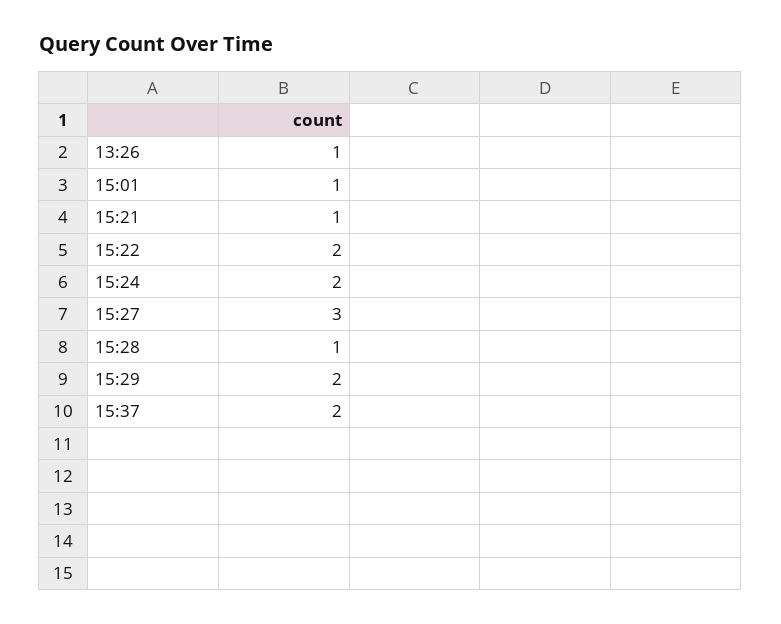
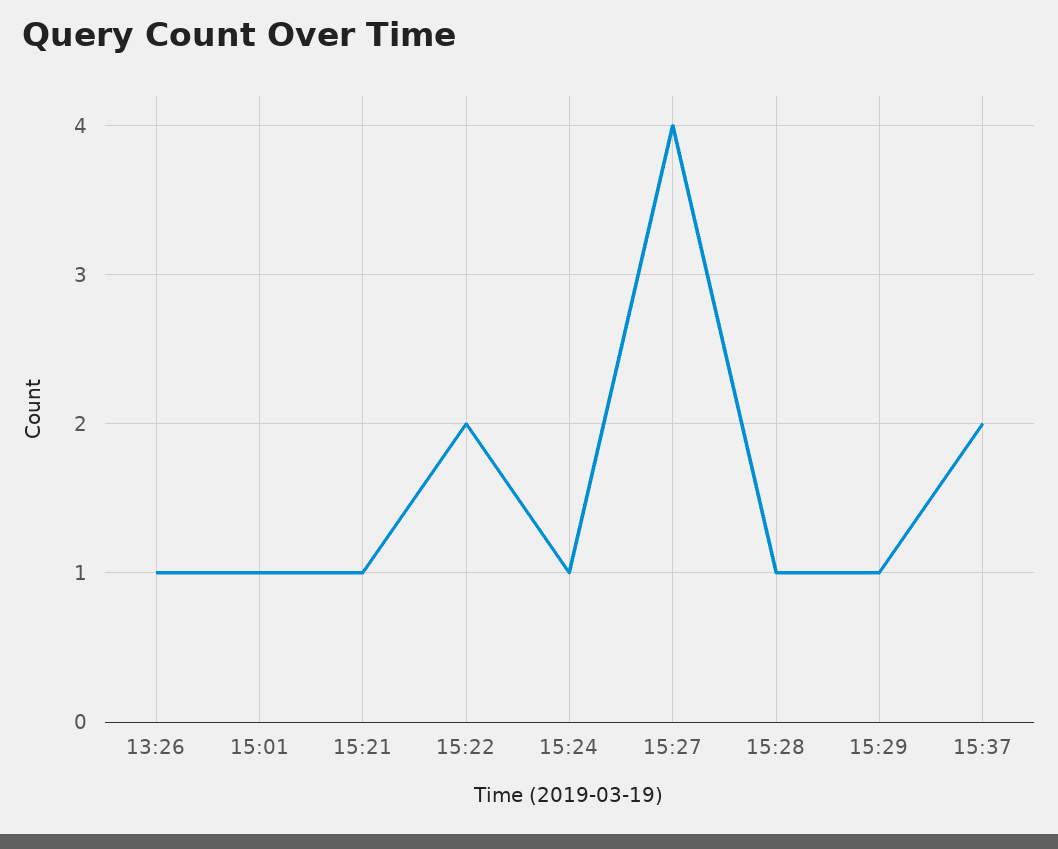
  {
    "13:26": 1,
    "15:01": 1,
    "15:21": 1,
    "15:22": 2,
-   "15:24": 2,
+   "15:24": 1,
-   "15:27": 3,
+   "15:27": 4,
    "15:28": 1,
-   "15:29": 2,
+   "15:29": 1,
    "15:37": 2
  }

